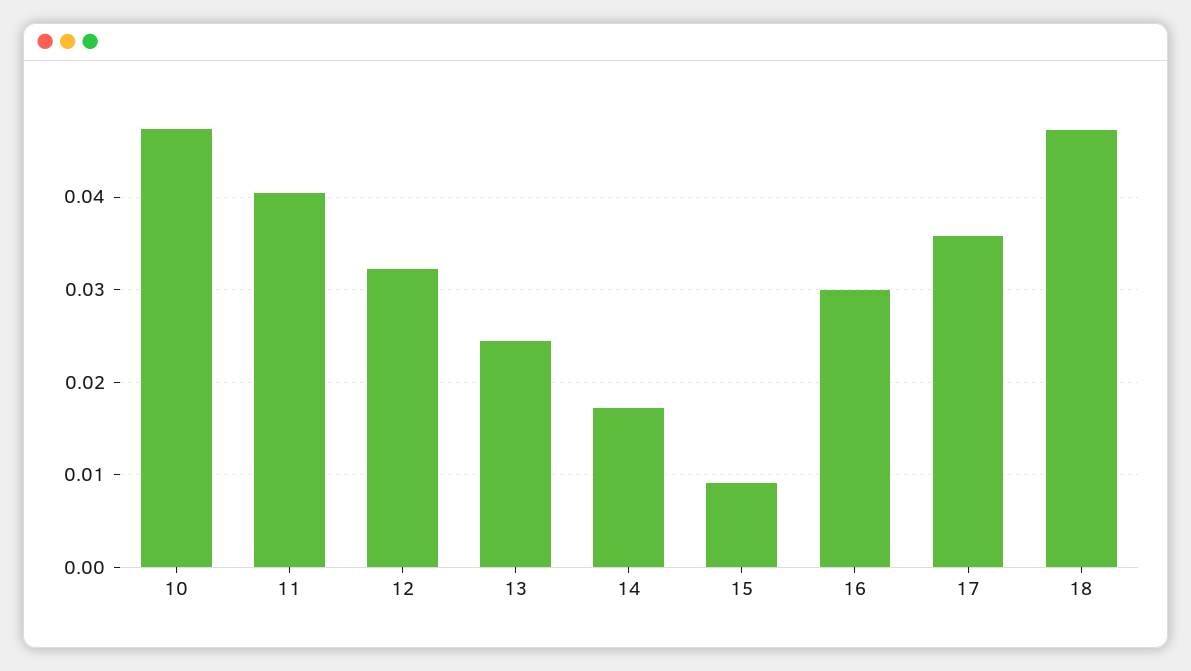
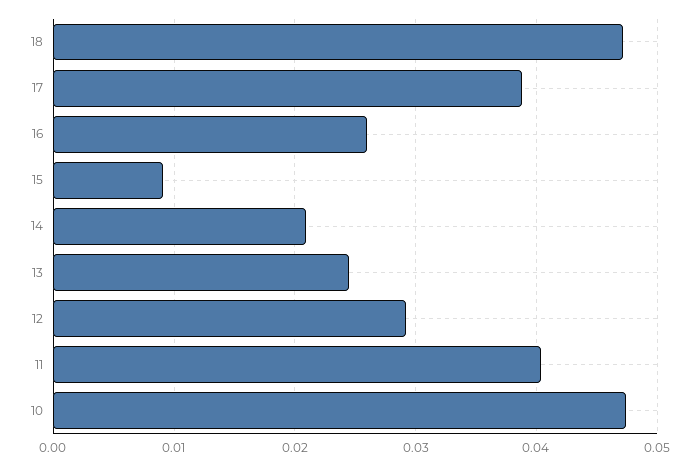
  {
    "10": 0.047,
    "11": 0.04,
-   "12": 0.032,
+   "12": 0.029,
    "13": 0.025,
-   "14": 0.017,
+   "14": 0.021,
    "15": 0.009,
-   "16": 0.03,
+   "16": 0.026,
-   "17": 0.036,
+   "17": 0.039,
    "18": 0.047
  }

